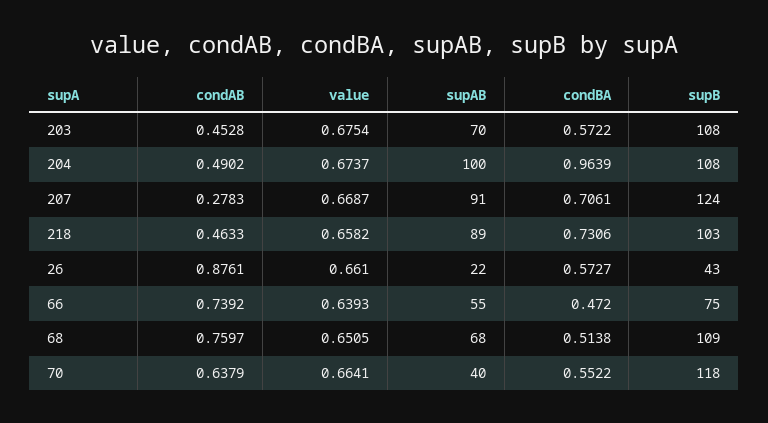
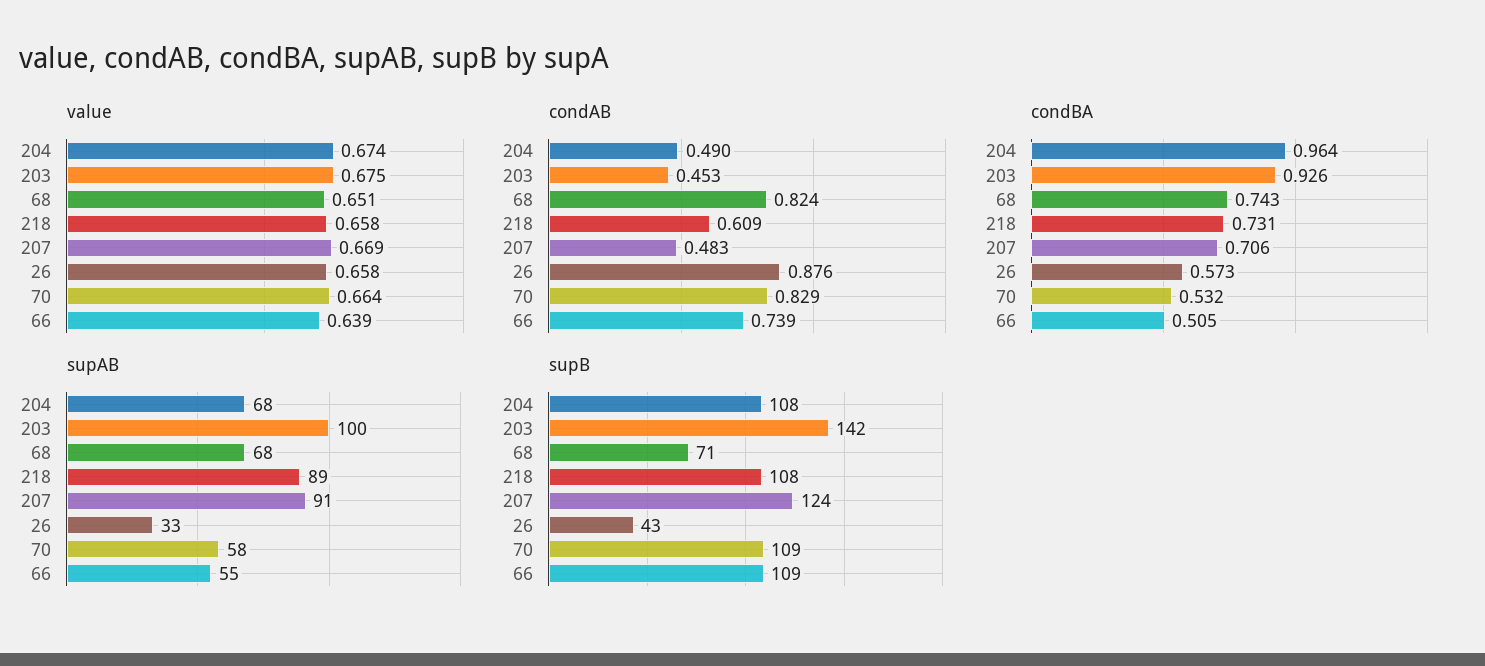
  {
    "condAB": {
      "203": 0.4528,
      "204": 0.4902,
-     "207": 0.2783,
+     "207": 0.483,
-     "218": 0.4633,
+     "218": 0.609,
      "26": 0.8761,
      "66": 0.7392,
-     "68": 0.7597,
+     "68": 0.824,
-     "70": 0.6379
+     "70": 0.829
    },
    "value": {
      "203": 0.6754,
      "204": 0.6737,
      "207": 0.6687,
      "218": 0.6582,
-     "26": 0.661,
+     "26": 0.658,
      "66": 0.6393,
      "68": 0.6505,
      "70": 0.6641
    },
    "supAB": {
-     "203": 70,
+     "203": 100,
-     "204": 100,
+     "204": 68,
      "207": 91,
      "218": 89,
-     "26": 22,
+     "26": 33,
      "66": 55,
      "68": 68,
-     "70": 40
+     "70": 58
    },
    "condBA": {
-     "203": 0.5722,
+     "203": 0.926,
      "204": 0.9639,
      "207": 0.7061,
      "218": 0.7306,
      "26": 0.5727,
-     "66": 0.472,
+     "66": 0.505,
-     "68": 0.5138,
+     "68": 0.743,
-     "70": 0.5522
+     "70": 0.532
    },
    "supB": {
-     "203": 108,
+     "203": 142,
      "204": 108,
      "207": 124,
-     "218": 103,
+     "218": 108,
      "26": 43,
-     "66": 75,
+     "66": 109,
-     "68": 109,
+     "68": 71,
-     "70": 118
+     "70": 109
    }
  }

